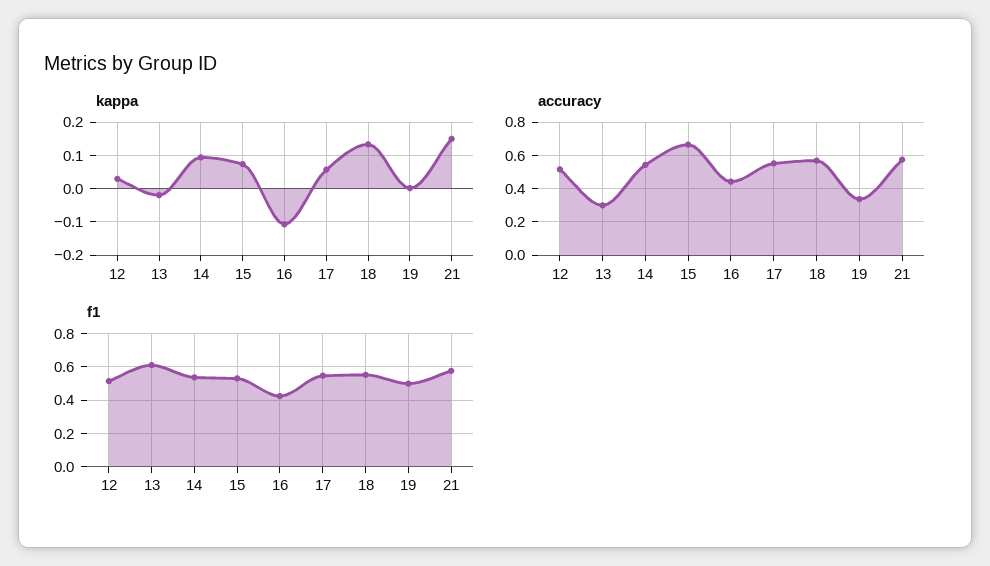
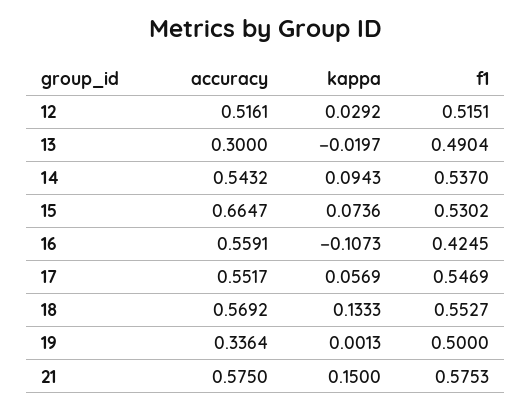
  {
    "kappa": {
      "12": 0.0292,
      "13": -0.0197,
      "14": 0.0943,
      "15": 0.0736,
      "16": -0.1073,
      "17": 0.0569,
      "18": 0.1333,
      "19": 0.0013,
      "21": 0.15
    },
    "accuracy": {
      "12": 0.5161,
      "13": 0.3,
      "14": 0.5432,
      "15": 0.6647,
-     "16": 0.45,
+     "16": 0.5591,
      "17": 0.5517,
      "18": 0.5692,
      "19": 0.3364,
      "21": 0.575
    },
    "f1": {
      "12": 0.5151,
-     "13": 0.6,
+     "13": 0.4904,
      "14": 0.537,
      "15": 0.5302,
      "16": 0.4245,
      "17": 0.5469,
      "18": 0.5527,
      "19": 0.5,
      "21": 0.5753
    }
  }

